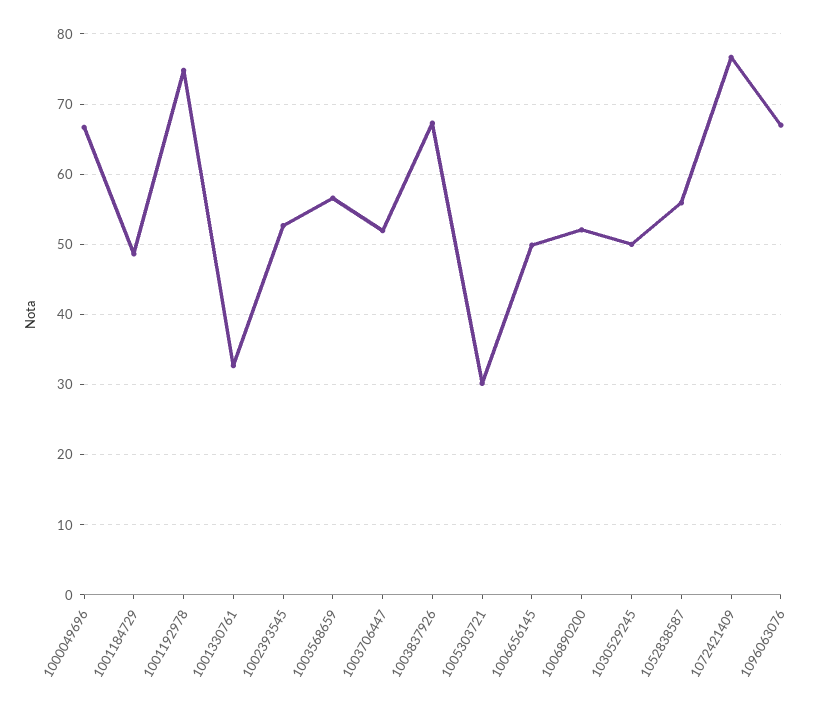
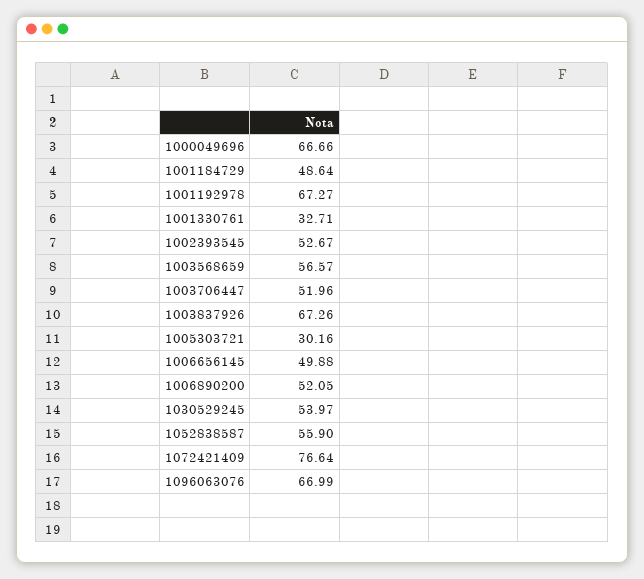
  {
    "1000049696": 66.66,
    "1001184729": 48.64,
-   "1001192978": 75,
+   "1001192978": 67.27,
    "1001330761": 32.71,
    "1002393545": 52.67,
    "1003568659": 56.57,
    "1003706447": 51.96,
    "1003837926": 67.26,
    "1005303721": 30.16,
    "1006656145": 49.88,
    "1006890200": 52.05,
-   "1030529245": 50,
+   "1030529245": 53.97,
    "1052838587": 55.9,
    "1072421409": 76.64,
    "1096063076": 66.99
  }

